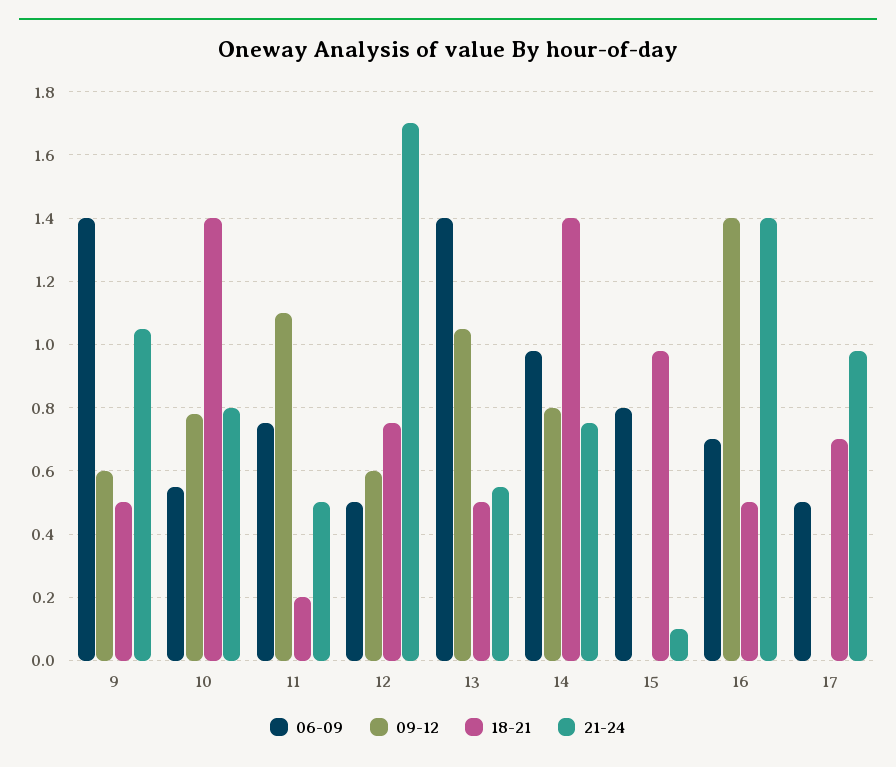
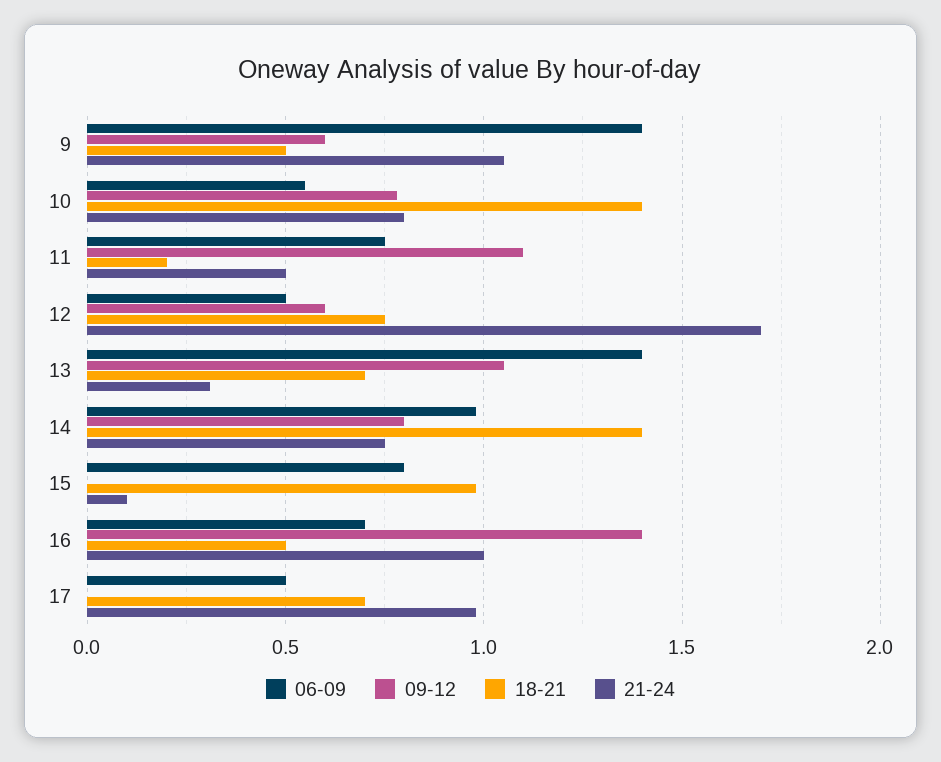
  {
    "06-09": {
      "9": 1.4,
      "10": 0.55,
      "11": 0.75,
      "12": 0.5,
      "13": 1.4,
      "14": 1,
      "15": 0.8,
      "16": 0.7,
      "17": 0.5
    },
    "09-12": {
      "9": 0.6,
      "10": 0.8,
      "11": 1.1,
      "12": 0.6,
      "13": 1.05,
      "14": 0.8,
      "15": 0,
      "16": 1.4,
      "17": 0
    },
    "18-21": {
      "9": 0.5,
      "10": 1.4,
      "11": 0.2,
      "12": 0.75,
-     "13": 0.5,
+     "13": 0.7,
      "14": 1.4,
      "15": 1,
      "16": 0.5,
      "17": 0.7
    },
    "21-24": {
      "9": 1.05,
      "10": 0.8,
      "11": 0.5,
      "12": 1.7,
-     "13": 0.55,
+     "13": 0.3,
      "14": 0.75,
      "15": 0.1,
-     "16": 1.4,
+     "16": 1,
      "17": 1
    }
  }

